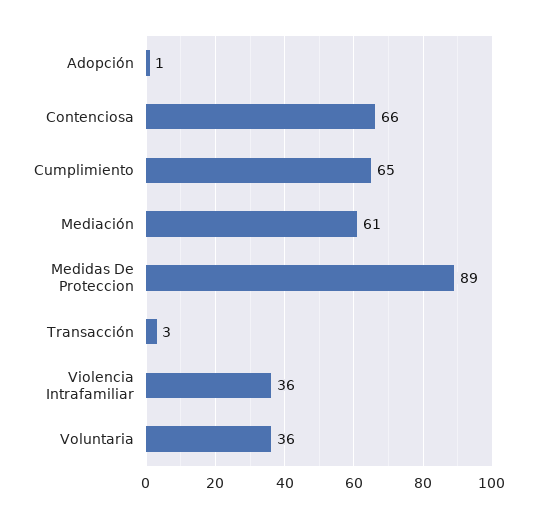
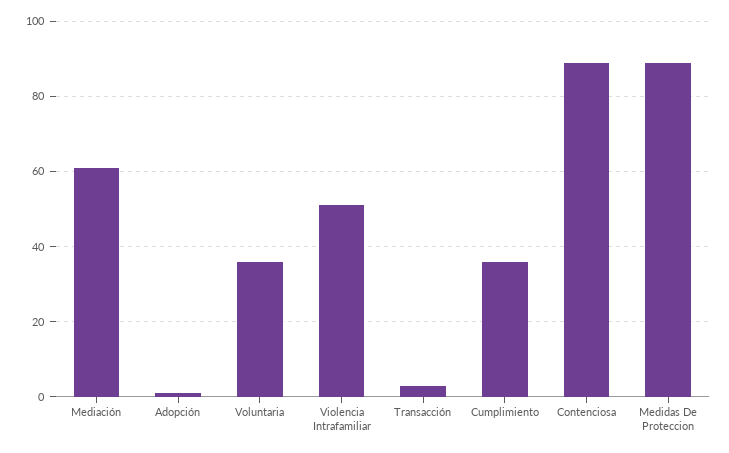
  {
    "Adopción": 1,
-   "Contenciosa": 66,
+   "Contenciosa": 90,
-   "Cumplimiento": 65,
+   "Cumplimiento": 35,
    "Mediación": 61,
    "Medidas De Proteccion": 89,
    "Transacción": 3,
-   "Violencia Intrafamiliar": 36,
+   "Violencia Intrafamiliar": 50,
    "Voluntaria": 36
  }

